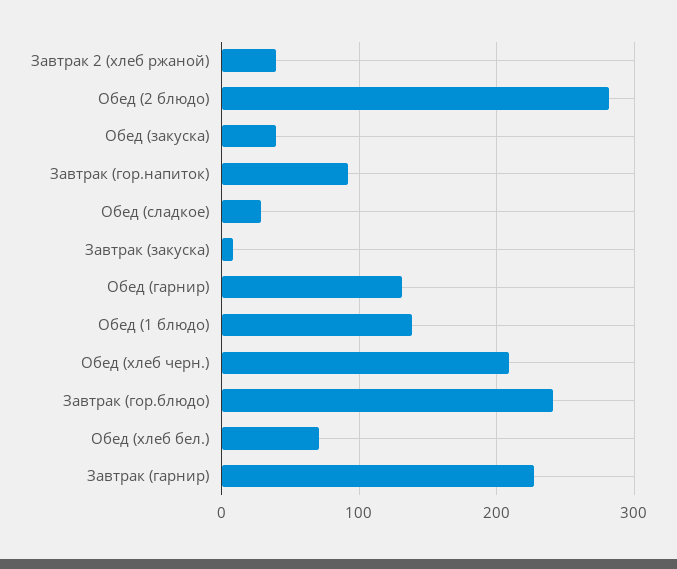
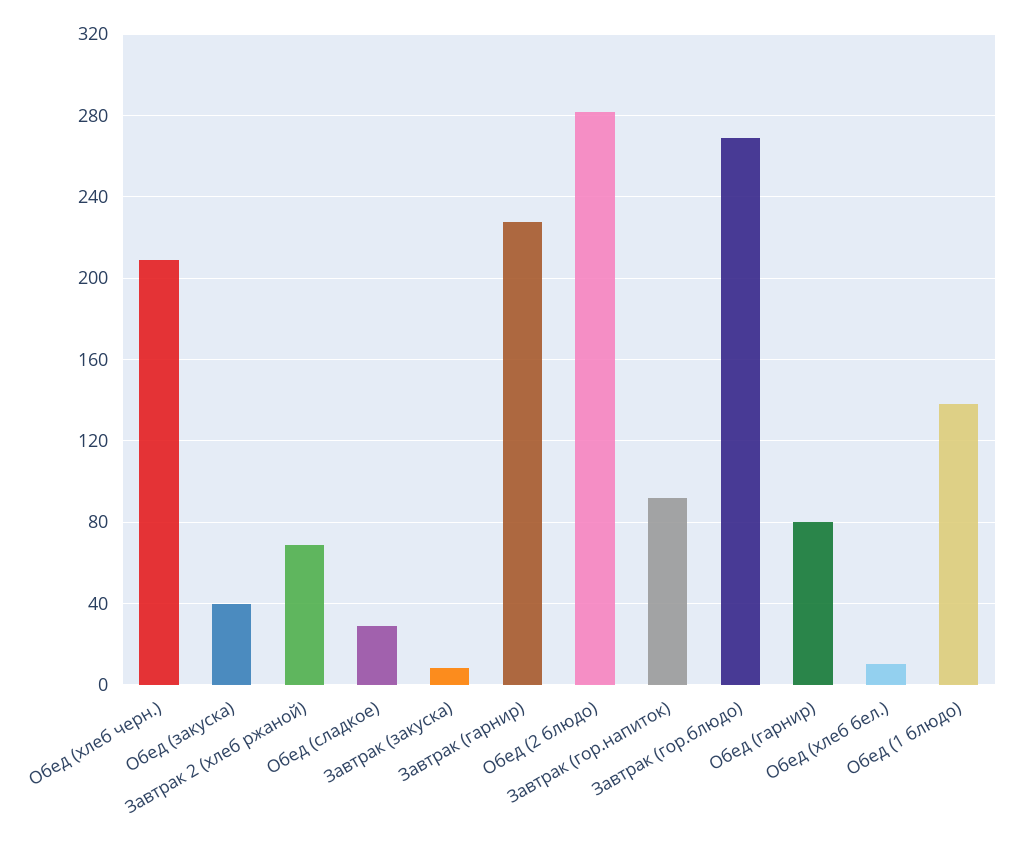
  {
-   "Завтрак 2 (хлеб ржаной)": 40,
+   "Завтрак 2 (хлеб ржаной)": 70,
    "Обед (2 блюдо)": 280,
    "Обед (закуска)": 40,
    "Завтрак (гор.напиток)": 90,
    "Обед (сладкое)": 30,
    "Завтрак (закуска)": 10,
-   "Обед (гарнир)": 130,
+   "Обед (гарнир)": 80,
    "Обед (1 блюдо)": 140,
    "Обед (хлеб черн.)": 210,
-   "Завтрак (гор.блюдо)": 240,
+   "Завтрак (гор.блюдо)": 270,
-   "Обед (хлеб бел.)": 70,
+   "Обед (хлеб бел.)": 10,
    "Завтрак (гарнир)": 225
  }

